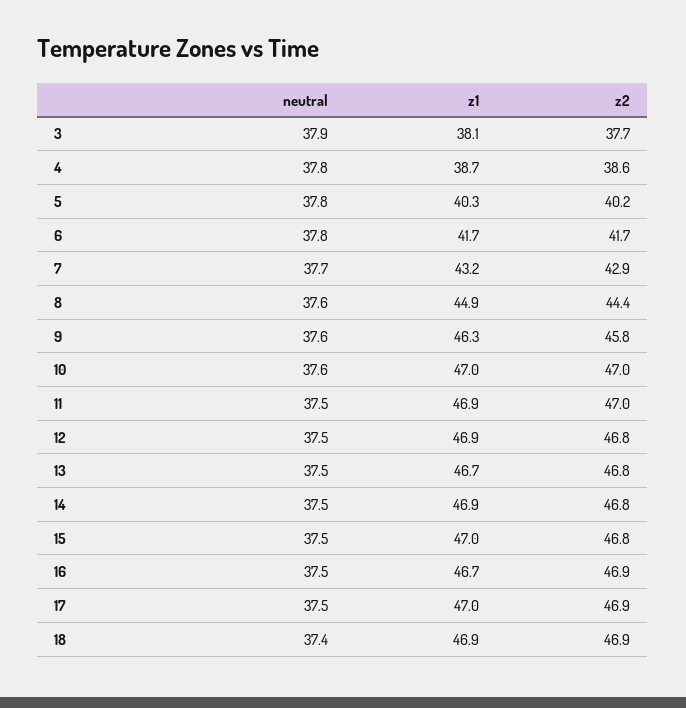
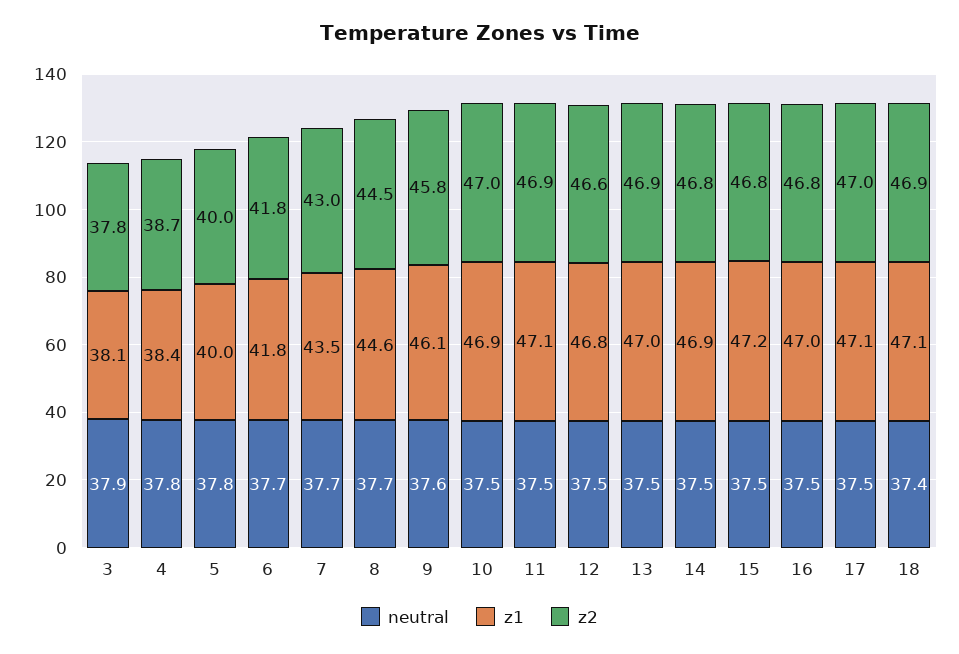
  {
    "neutral": {
      "3": 37.9,
      "4": 37.8,
      "5": 37.8,
-     "6": 37.8,
+     "6": 37.7,
      "7": 37.7,
-     "8": 37.6,
+     "8": 37.7,
      "9": 37.6,
-     "10": 37.6,
+     "10": 37.5,
      "11": 37.5,
      "12": 37.5,
      "13": 37.5,
      "14": 37.5,
      "15": 37.5,
      "16": 37.5,
      "17": 37.5,
      "18": 37.4
    },
    "z1": {
      "3": 38.1,
-     "4": 38.7,
+     "4": 38.4,
-     "5": 40.3,
+     "5": 40,
-     "6": 41.7,
+     "6": 41.8,
-     "7": 43.2,
+     "7": 43.5,
-     "8": 44.9,
+     "8": 44.6,
-     "9": 46.3,
+     "9": 46.1,
-     "10": 47,
+     "10": 46.9,
-     "11": 46.9,
+     "11": 47.1,
-     "12": 46.9,
+     "12": 46.8,
-     "13": 46.7,
+     "13": 47,
      "14": 46.9,
-     "15": 47,
+     "15": 47.2,
-     "16": 46.7,
+     "16": 47,
-     "17": 47,
+     "17": 47.1,
-     "18": 46.9
+     "18": 47.1
    },
    "z2": {
-     "3": 37.7,
+     "3": 37.8,
-     "4": 38.6,
+     "4": 38.7,
-     "5": 40.2,
+     "5": 40,
-     "6": 41.7,
+     "6": 41.8,
-     "7": 42.9,
+     "7": 43,
-     "8": 44.4,
+     "8": 44.5,
      "9": 45.8,
      "10": 47,
-     "11": 47,
+     "11": 46.9,
-     "12": 46.8,
+     "12": 46.6,
-     "13": 46.8,
+     "13": 46.9,
      "14": 46.8,
      "15": 46.8,
-     "16": 46.9,
+     "16": 46.8,
-     "17": 46.9,
+     "17": 47,
      "18": 46.9
    }
  }

